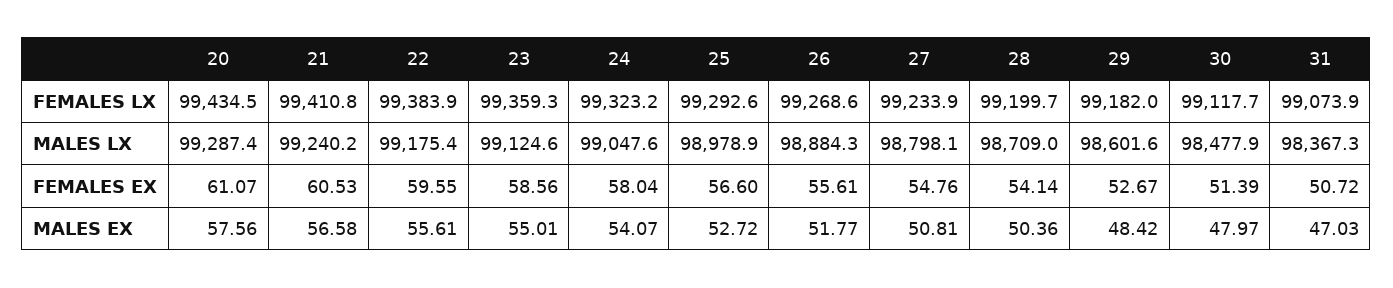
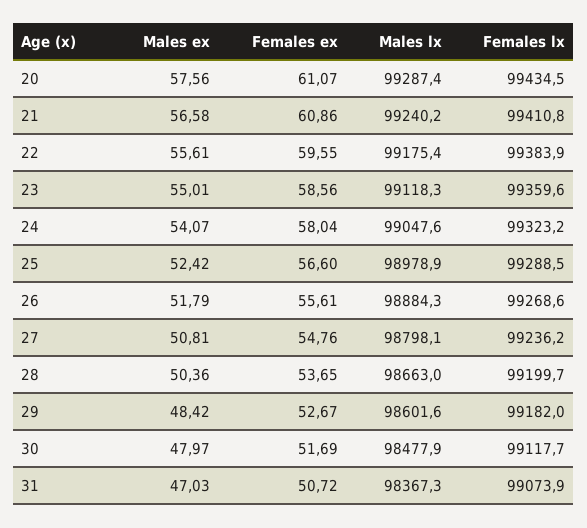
  {
    "20": {
      "FEMALES LX": 99434.5,
      "MALES LX": 99287.4,
      "FEMALES EX": 61.07,
      "MALES EX": 57.56
    },
    "21": {
      "FEMALES LX": 99410.8,
      "MALES LX": 99240.2,
-     "FEMALES EX": 60.53,
+     "FEMALES EX": 60.86,
      "MALES EX": 56.58
    },
    "22": {
      "FEMALES LX": 99383.9,
      "MALES LX": 99175.4,
      "FEMALES EX": 59.55,
      "MALES EX": 55.61
    },
    "23": {
-     "FEMALES LX": 99359.3,
+     "FEMALES LX": 99359.6,
-     "MALES LX": 99124.6,
+     "MALES LX": 99118.3,
      "FEMALES EX": 58.56,
      "MALES EX": 55.01
    },
    "24": {
      "FEMALES LX": 99323.2,
      "MALES LX": 99047.6,
      "FEMALES EX": 58.04,
      "MALES EX": 54.07
    },
    "25": {
-     "FEMALES LX": 99292.6,
+     "FEMALES LX": 99288.5,
      "MALES LX": 98978.9,
      "FEMALES EX": 56.6,
-     "MALES EX": 52.72
+     "MALES EX": 52.42
    },
    "26": {
      "FEMALES LX": 99268.6,
      "MALES LX": 98884.3,
      "FEMALES EX": 55.61,
-     "MALES EX": 51.77
+     "MALES EX": 51.79
    },
    "27": {
-     "FEMALES LX": 99233.9,
+     "FEMALES LX": 99236.2,
      "MALES LX": 98798.1,
      "FEMALES EX": 54.76,
      "MALES EX": 50.81
    },
    "28": {
      "FEMALES LX": 99199.7,
-     "MALES LX": 98709,
+     "MALES LX": 98663,
-     "FEMALES EX": 54.14,
+     "FEMALES EX": 53.65,
      "MALES EX": 50.36
    },
    "29": {
      "FEMALES LX": 99182,
      "MALES LX": 98601.6,
      "FEMALES EX": 52.67,
      "MALES EX": 48.42
    },
    "30": {
      "FEMALES LX": 99117.7,
      "MALES LX": 98477.9,
-     "FEMALES EX": 51.39,
+     "FEMALES EX": 51.69,
      "MALES EX": 47.97
    },
    "31": {
      "FEMALES LX": 99073.9,
      "MALES LX": 98367.3,
      "FEMALES EX": 50.72,
      "MALES EX": 47.03
    }
  }

